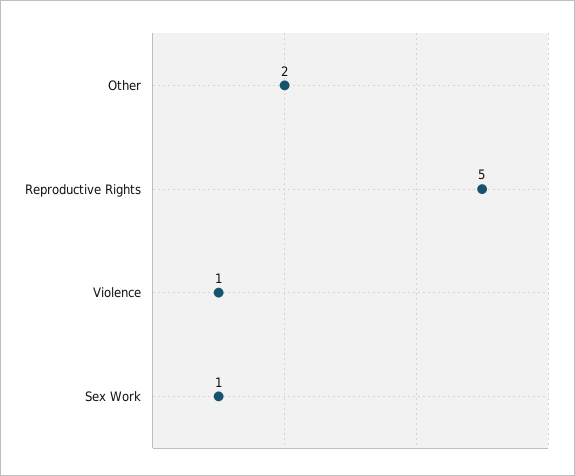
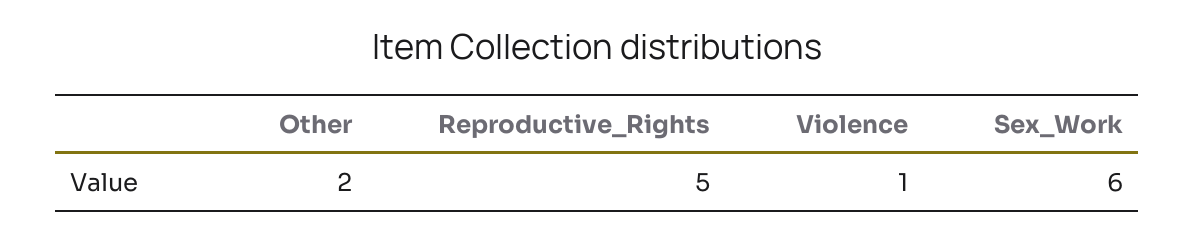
  {
    "Other": 2,
    "Reproductive Rights": 5,
    "Violence": 1,
-   "Sex Work": 1
+   "Sex Work": 6
  }

